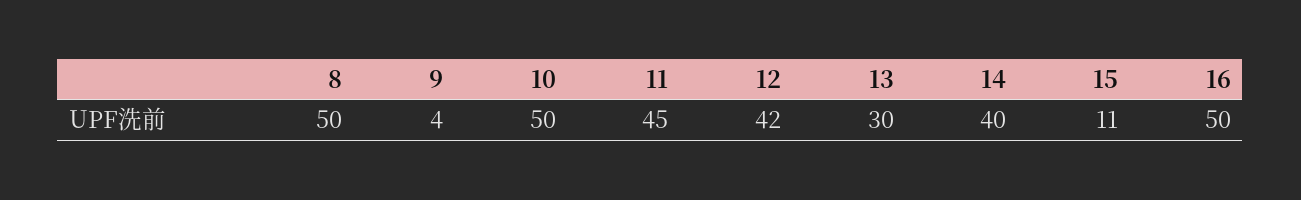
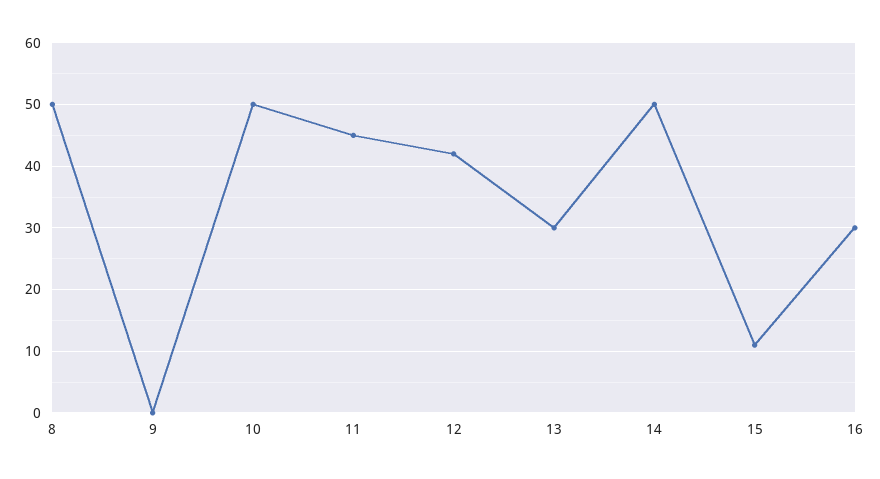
  {
    "8": 50,
-   "9": 4,
+   "9": 0,
    "10": 50,
    "11": 45,
    "12": 42,
    "13": 30,
-   "14": 40,
+   "14": 50,
    "15": 11,
-   "16": 50
+   "16": 30
  }

